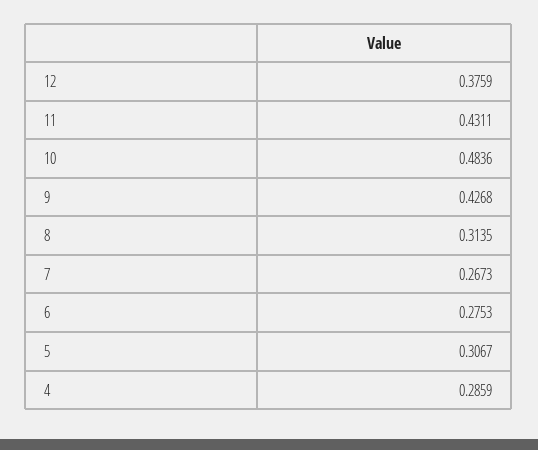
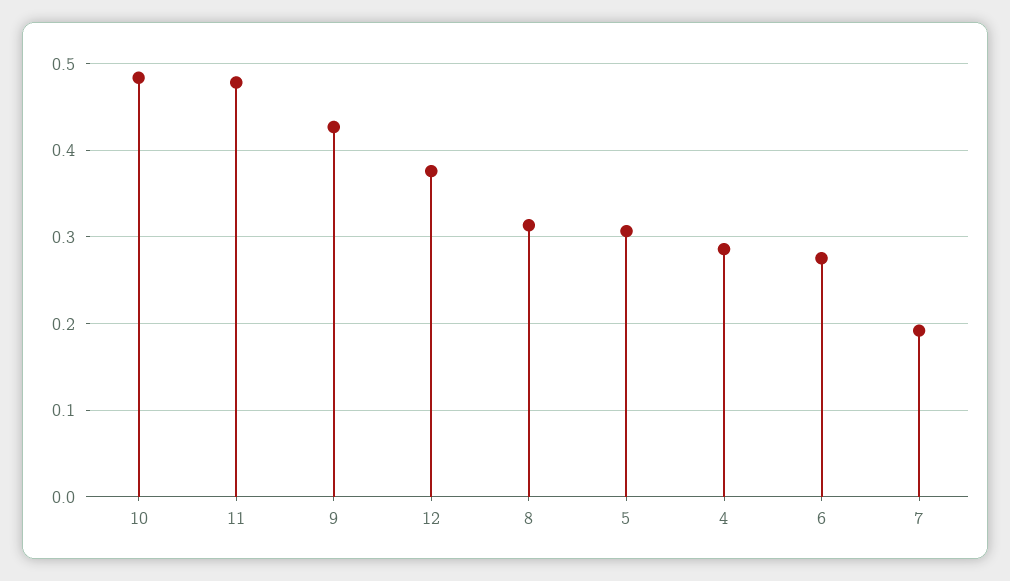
  {
    "12": 0.3759,
-   "11": 0.4311,
+   "11": 0.48,
    "10": 0.4836,
    "9": 0.4268,
    "8": 0.3135,
-   "7": 0.2673,
+   "7": 0.19,
    "6": 0.2753,
    "5": 0.3067,
    "4": 0.2859
  }

